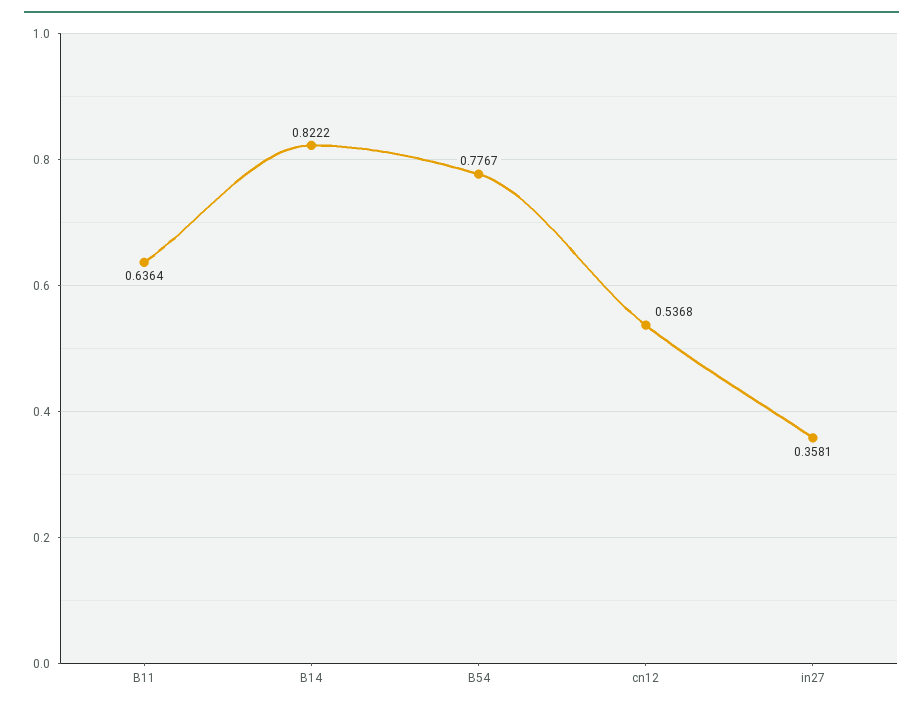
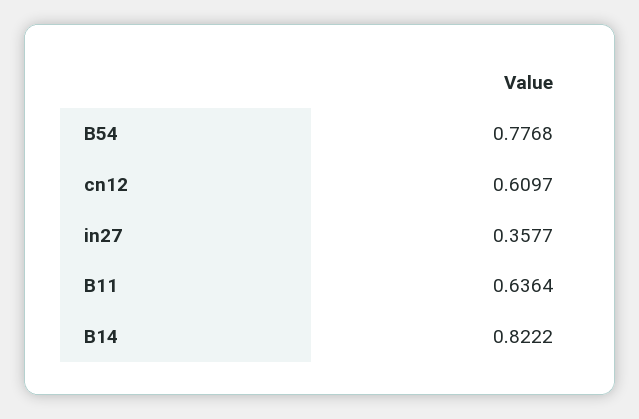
  {
    "B11": 0.6364,
    "B14": 0.8222,
-   "B54": 0.7767,
+   "B54": 0.7768,
-   "cn12": 0.5368,
+   "cn12": 0.6097,
-   "in27": 0.3581
+   "in27": 0.3577
  }

